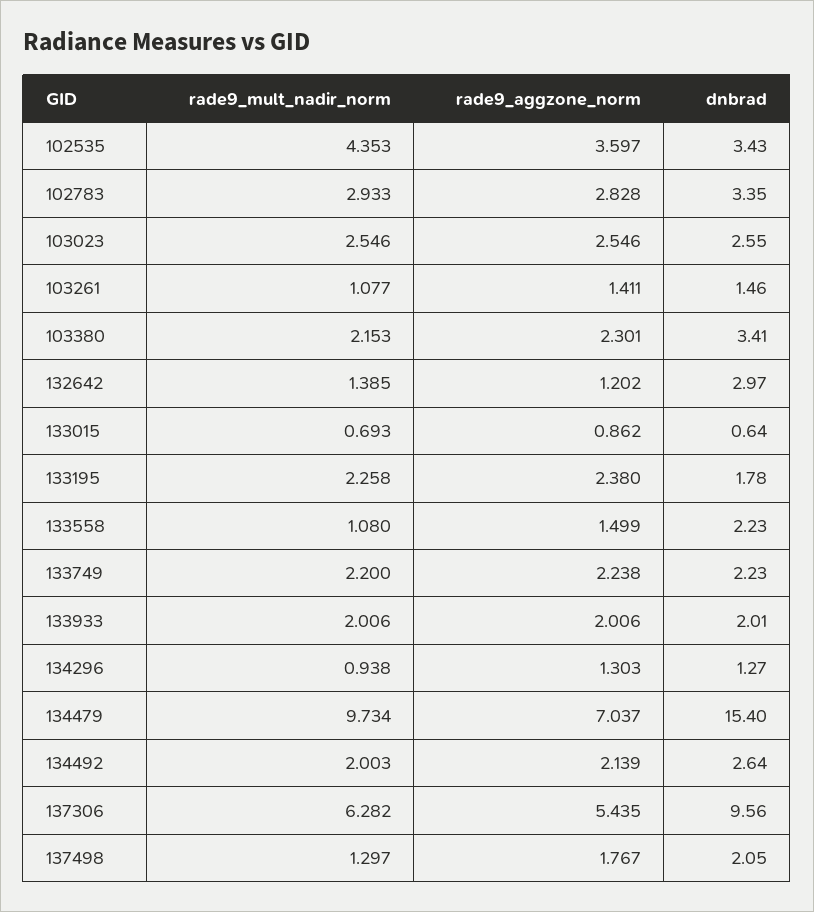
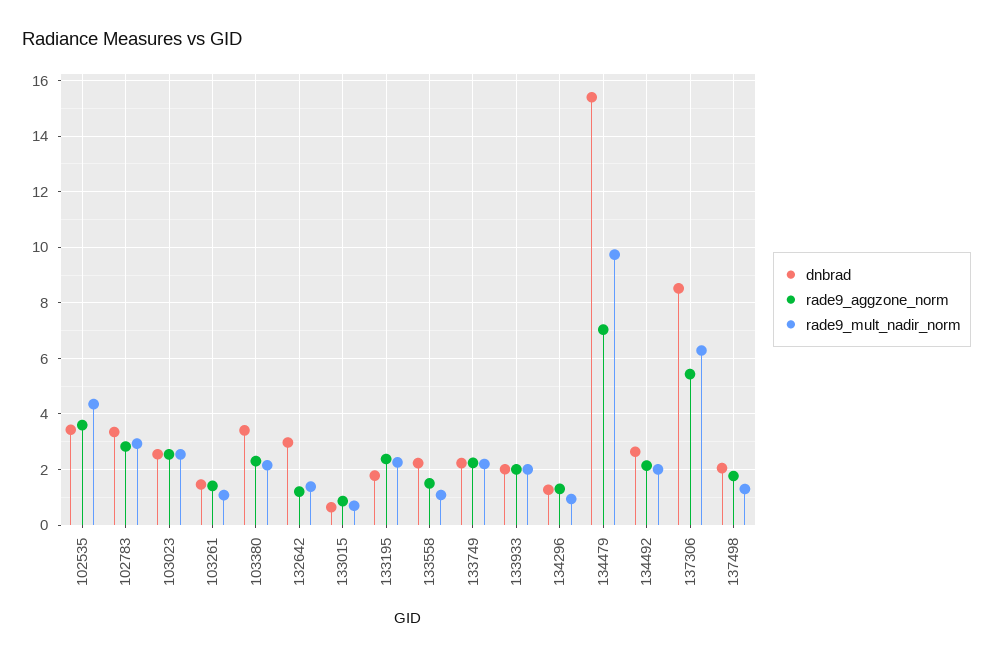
  {
    "rade9_mult_nadir_norm": {
      "102535": 4.353,
      "102783": 2.933,
      "103023": 2.546,
      "103261": 1.077,
      "103380": 2.153,
      "132642": 1.385,
      "133015": 0.693,
      "133195": 2.258,
      "133558": 1.08,
      "133749": 2.2,
      "133933": 2.006,
      "134296": 0.938,
      "134479": 9.734,
      "134492": 2.003,
      "137306": 6.282,
      "137498": 1.297
    },
    "rade9_aggzone_norm": {
      "102535": 3.597,
      "102783": 2.828,
      "103023": 2.546,
      "103261": 1.411,
      "103380": 2.301,
      "132642": 1.202,
      "133015": 0.862,
      "133195": 2.38,
      "133558": 1.499,
      "133749": 2.238,
      "133933": 2.006,
      "134296": 1.303,
      "134479": 7.037,
      "134492": 2.139,
      "137306": 5.435,
      "137498": 1.767
    },
    "dnbrad": {
      "102535": 3.43,
      "102783": 3.35,
      "103023": 2.55,
      "103261": 1.46,
      "103380": 3.41,
      "132642": 2.97,
      "133015": 0.64,
      "133195": 1.78,
      "133558": 2.23,
      "133749": 2.23,
      "133933": 2.01,
      "134296": 1.27,
      "134479": 15.4,
      "134492": 2.64,
-     "137306": 9.56,
+     "137306": 8.5,
      "137498": 2.05
    }
  }

